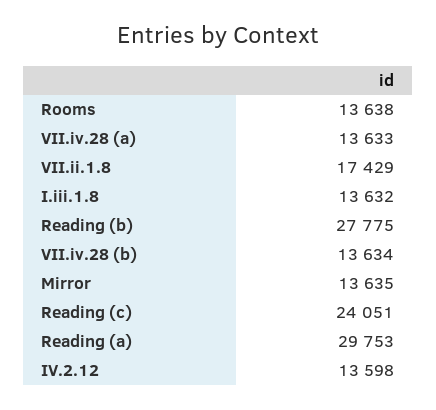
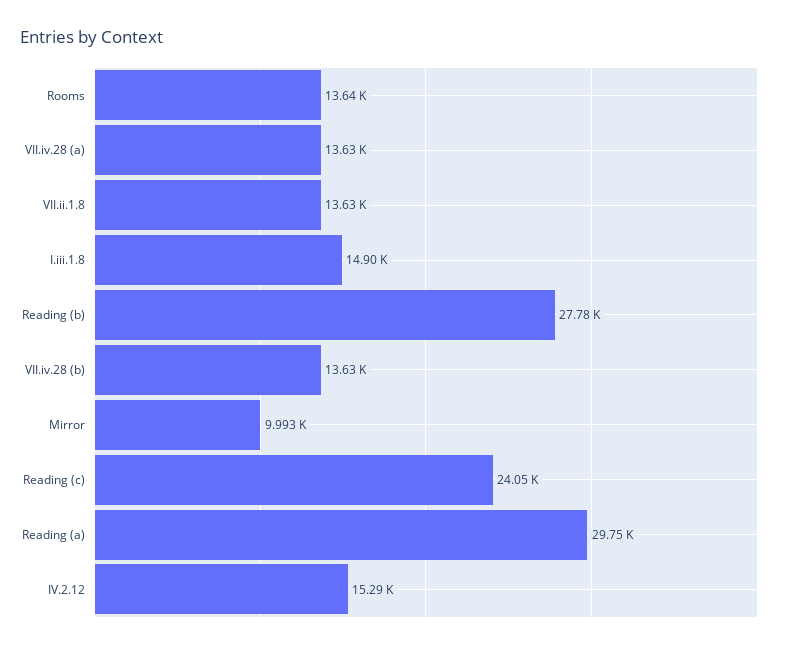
  {
    "Rooms": 13638,
    "VII.iv.28 (a)": 13633,
-   "VII.ii.1.8": 17429,
+   "VII.ii.1.8": 13630,
-   "I.iii.1.8": 13632,
+   "I.iii.1.8": 14900,
    "Reading (b)": 27775,
    "VII.iv.28 (b)": 13634,
-   "Mirror": 13635,
+   "Mirror": 9993,
    "Reading (c)": 24051,
    "Reading (a)": 29753,
-   "IV.2.12": 13598
+   "IV.2.12": 15290
  }

